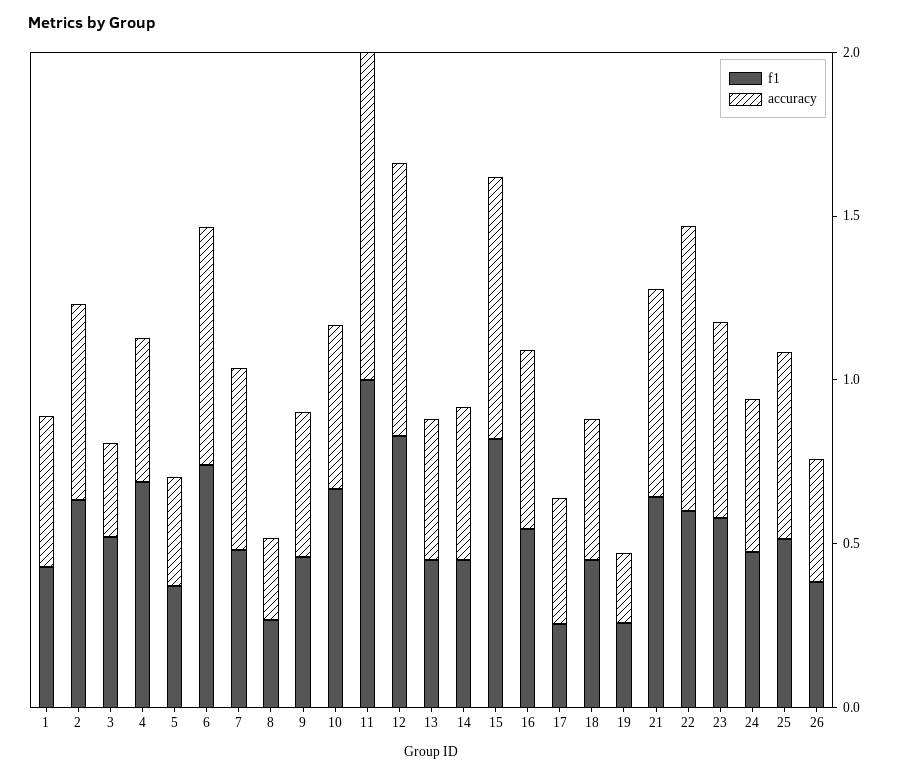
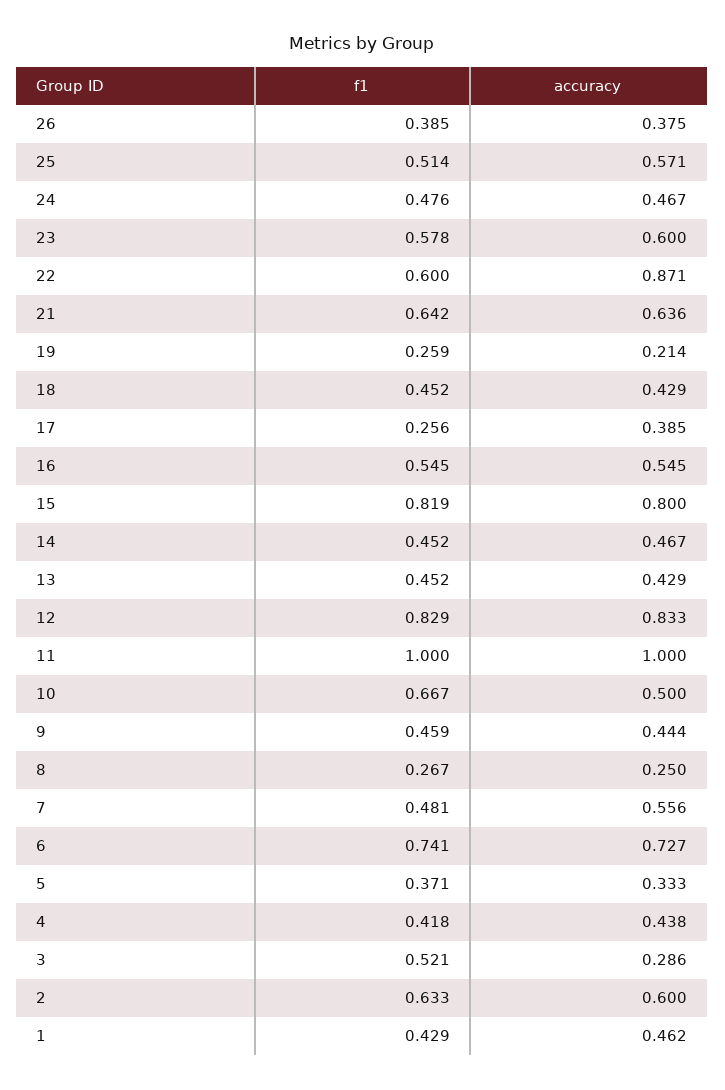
  {
    "f1": {
      "1": 0.429,
      "2": 0.633,
      "3": 0.521,
-     "4": 0.7,
+     "4": 0.418,
      "5": 0.371,
      "6": 0.741,
      "7": 0.481,
      "8": 0.267,
      "9": 0.459,
      "10": 0.667,
      "11": 1,
      "12": 0.829,
      "13": 0.452,
      "14": 0.452,
      "15": 0.819,
      "16": 0.545,
      "17": 0.256,
      "18": 0.452,
      "19": 0.259,
      "21": 0.642,
      "22": 0.6,
      "23": 0.578,
      "24": 0.476,
      "25": 0.514,
      "26": 0.385
    },
    "accuracy": {
      "1": 0.462,
      "2": 0.6,
      "3": 0.286,
      "4": 0.438,
      "5": 0.333,
      "6": 0.727,
      "7": 0.556,
      "8": 0.25,
      "9": 0.444,
      "10": 0.5,
      "11": 1,
      "12": 0.833,
      "13": 0.429,
      "14": 0.467,
      "15": 0.8,
      "16": 0.545,
      "17": 0.385,
      "18": 0.429,
      "19": 0.214,
      "21": 0.636,
      "22": 0.871,
      "23": 0.6,
      "24": 0.467,
      "25": 0.571,
      "26": 0.375
    }
  }

